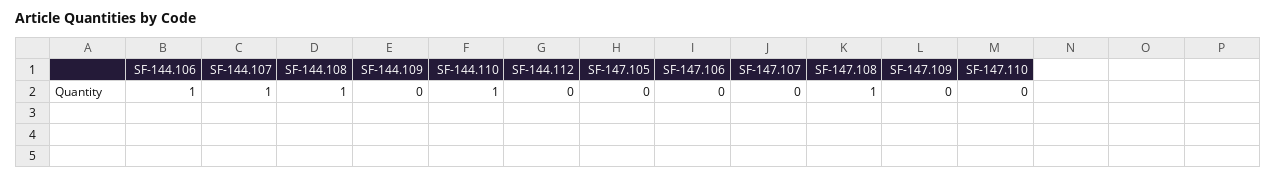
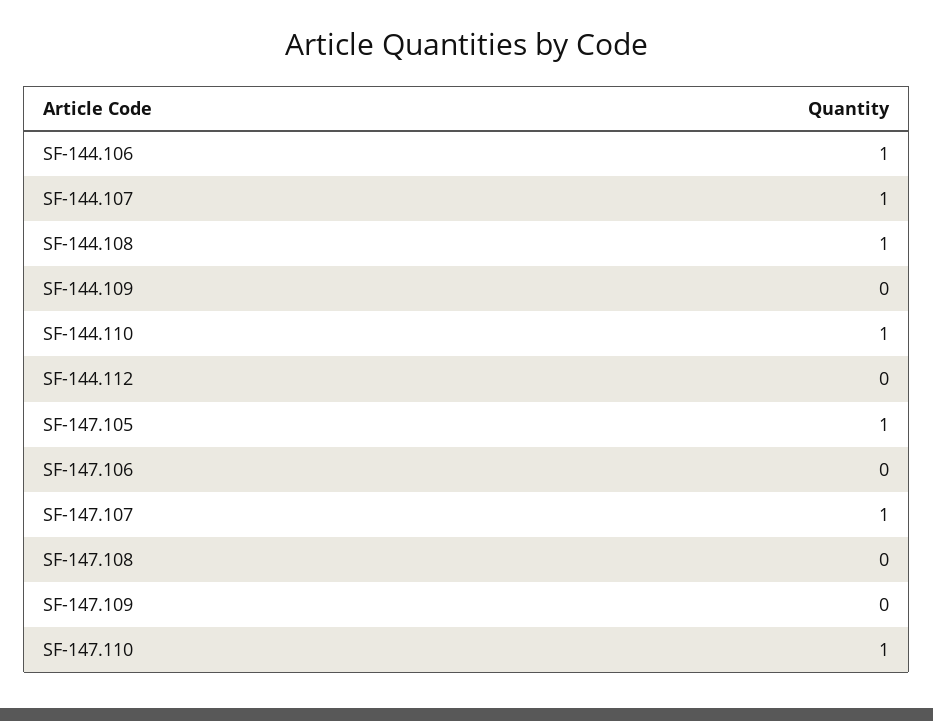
  {
    "SF-144.106": 1,
    "SF-144.107": 1,
    "SF-144.108": 1,
    "SF-144.109": 0,
    "SF-144.110": 1,
    "SF-144.112": 0,
-   "SF-147.105": 0,
+   "SF-147.105": 1,
    "SF-147.106": 0,
-   "SF-147.107": 0,
+   "SF-147.107": 1,
-   "SF-147.108": 1,
+   "SF-147.108": 0,
    "SF-147.109": 0,
-   "SF-147.110": 0
+   "SF-147.110": 1
  }

